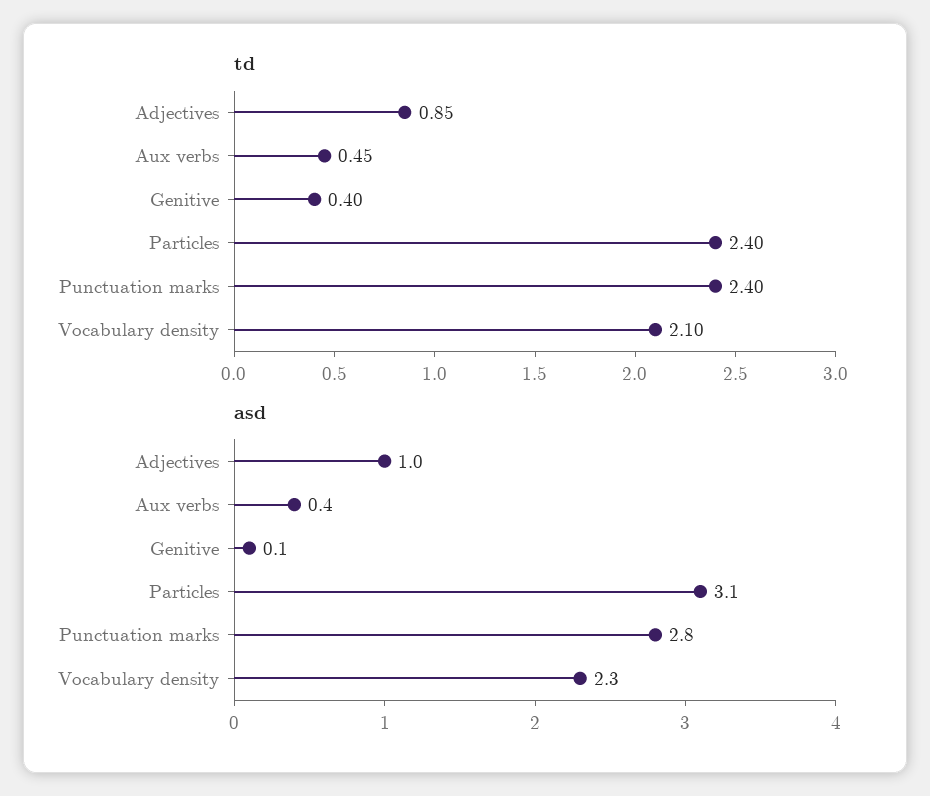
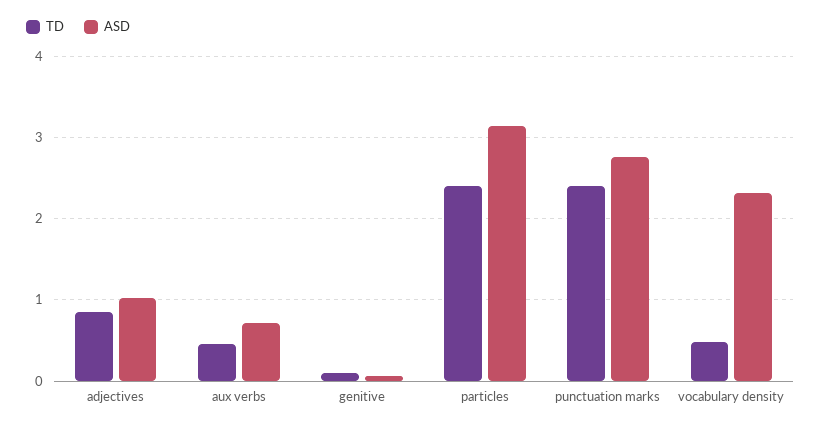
  {
    "td": {
      "Adjectives": 0.85,
      "Aux verbs": 0.45,
-     "Genitive": 0.4,
+     "Genitive": 0.1,
      "Particles": 2.4,
      "Punctuation marks": 2.4,
-     "Vocabulary density": 2.1
+     "Vocabulary density": 0.5
    },
    "asd": {
      "Adjectives": 1,
-     "Aux verbs": 0.4,
+     "Aux verbs": 0.7,
      "Genitive": 0.1,
      "Particles": 3.1,
      "Punctuation marks": 2.8,
      "Vocabulary density": 2.3
    }
  }

